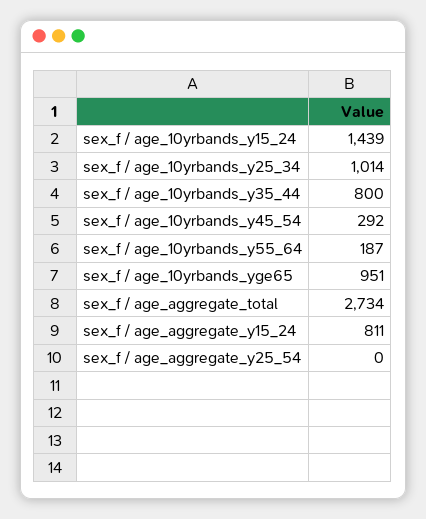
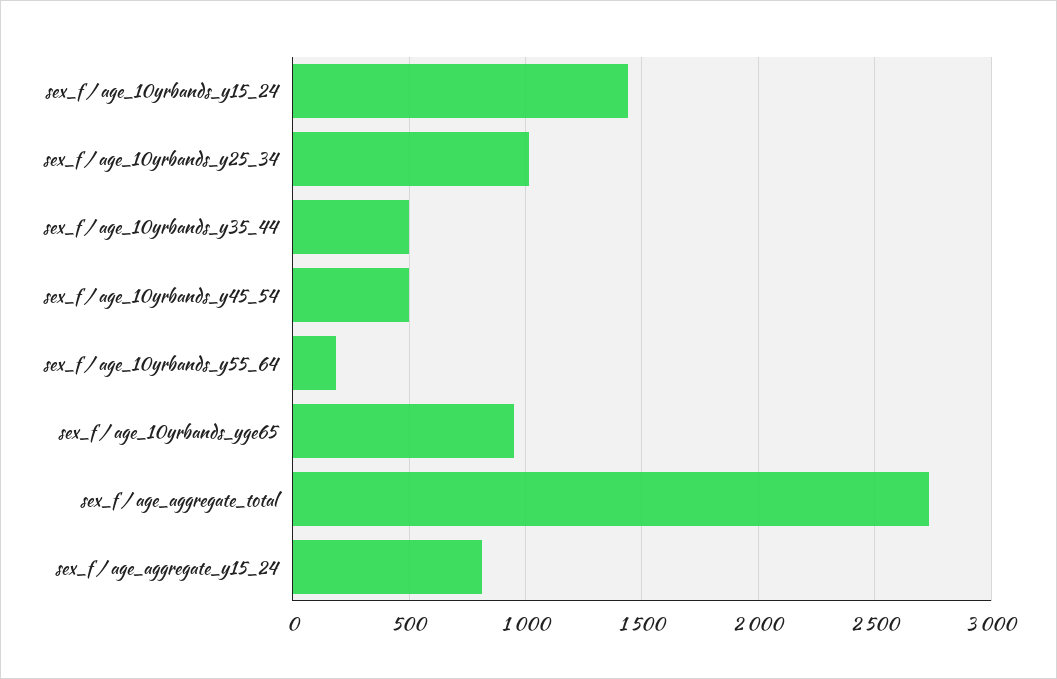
  {
    "sex_f / age_10yrbands_y15_24": 1439,
    "sex_f / age_10yrbands_y25_34": 1014,
-   "sex_f / age_10yrbands_y35_44": 800,
+   "sex_f / age_10yrbands_y35_44": 500,
-   "sex_f / age_10yrbands_y45_54": 292,
+   "sex_f / age_10yrbands_y45_54": 500,
    "sex_f / age_10yrbands_y55_64": 187,
    "sex_f / age_10yrbands_yge65": 951,
    "sex_f / age_aggregate_total": 2734,
-   "sex_f / age_aggregate_y15_24": 811,
+   "sex_f / age_aggregate_y15_24": 811
-   "sex_f / age_aggregate_y25_54": 0
  }

